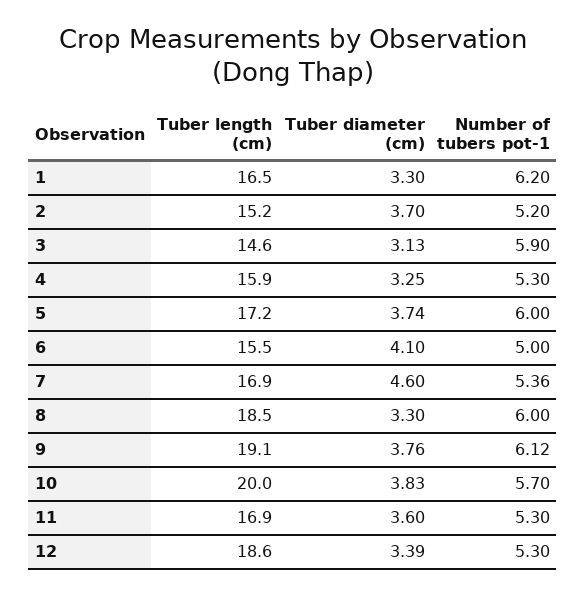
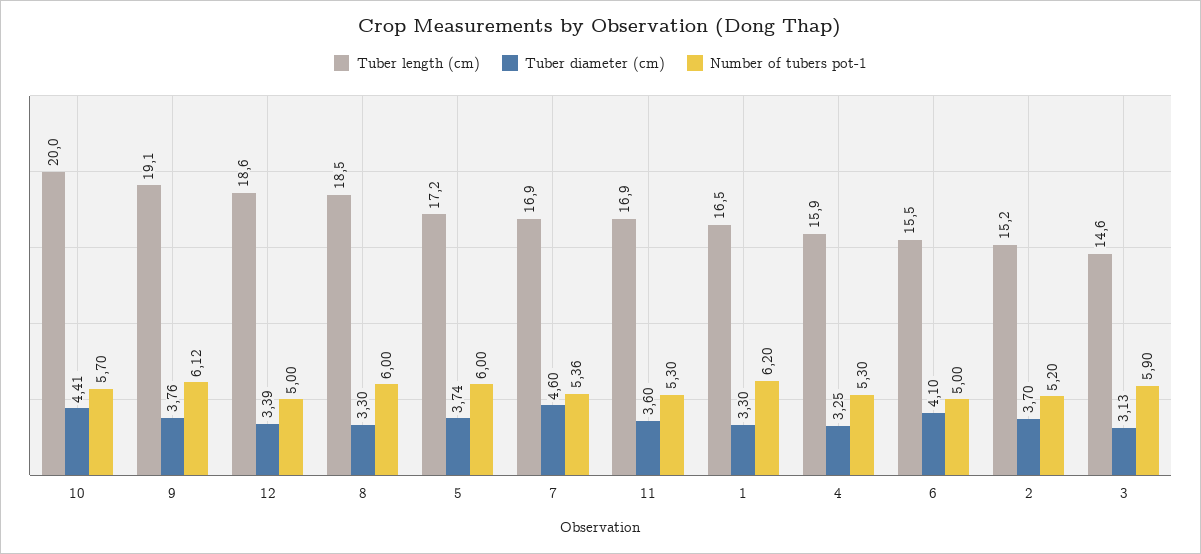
  {
    "Tuber length (cm)": {
      "1": 16.5,
      "2": 15.2,
      "3": 14.6,
      "4": 15.9,
      "5": 17.2,
      "6": 15.5,
      "7": 16.9,
      "8": 18.5,
      "9": 19.1,
      "10": 20,
      "11": 16.9,
      "12": 18.6
    },
    "Tuber diameter (cm)": {
      "1": 3.3,
      "2": 3.7,
      "3": 3.13,
      "4": 3.25,
      "5": 3.74,
      "6": 4.1,
      "7": 4.6,
      "8": 3.3,
      "9": 3.76,
-     "10": 3.83,
+     "10": 4.41,
      "11": 3.6,
      "12": 3.39
    },
    "Number of tubers pot-1": {
      "1": 6.2,
      "2": 5.2,
      "3": 5.9,
      "4": 5.3,
      "5": 6,
      "6": 5,
      "7": 5.36,
      "8": 6,
      "9": 6.12,
      "10": 5.7,
      "11": 5.3,
-     "12": 5.3
+     "12": 5
    }
  }

